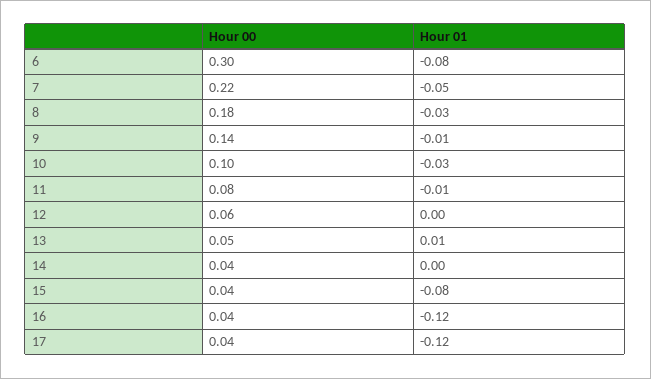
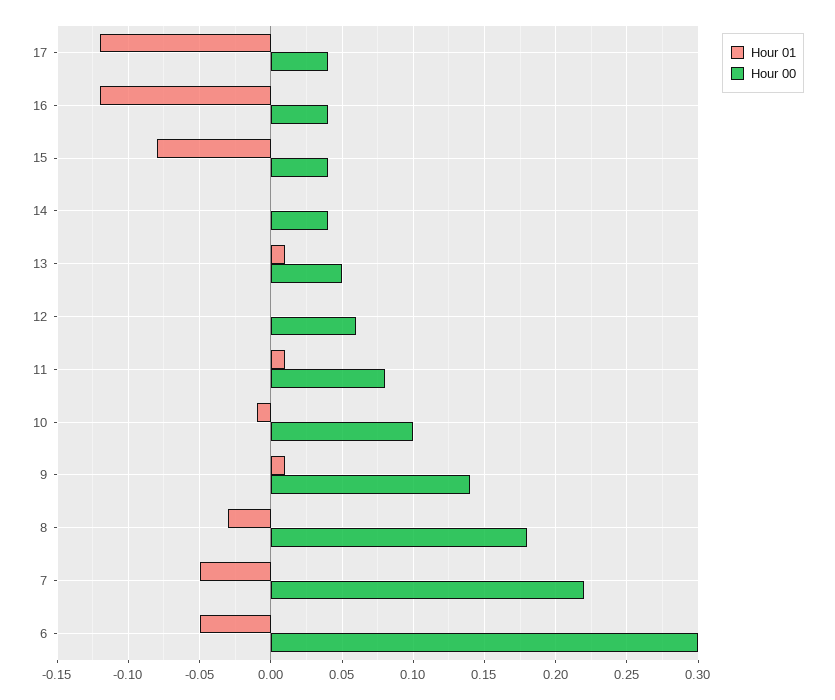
  {
    "Hour 00": {
      "6": 0.3,
      "7": 0.22,
      "8": 0.18,
      "9": 0.14,
      "10": 0.1,
      "11": 0.08,
      "12": 0.06,
      "13": 0.05,
      "14": 0.04,
      "15": 0.04,
      "16": 0.04,
      "17": 0.04
    },
    "Hour 01": {
-     "6": -0.08,
+     "6": -0.05,
      "7": -0.05,
      "8": -0.03,
-     "9": -0.01,
+     "9": 0.01,
-     "10": -0.03,
+     "10": -0.01,
-     "11": -0.01,
+     "11": 0.01,
      "12": 0,
      "13": 0.01,
      "14": 0,
      "15": -0.08,
      "16": -0.12,
      "17": -0.12
    }
  }

